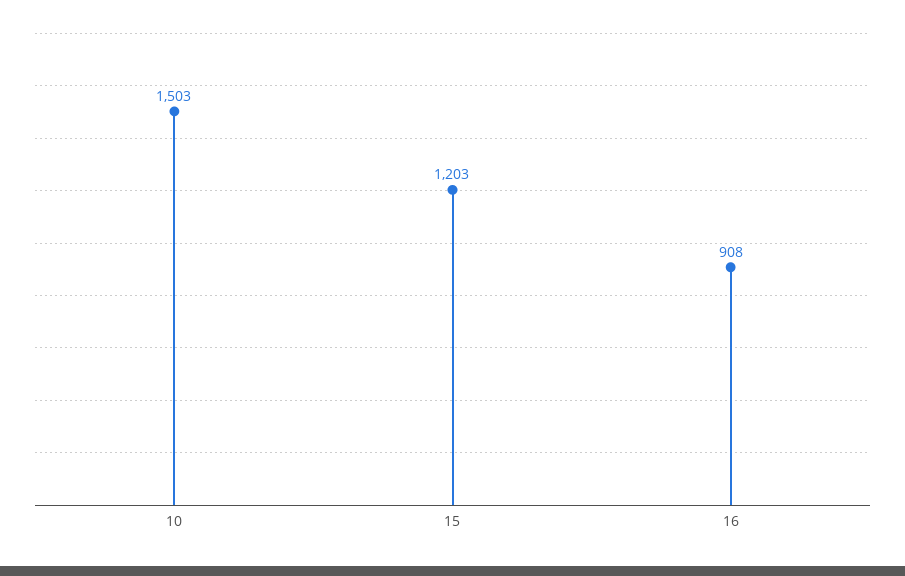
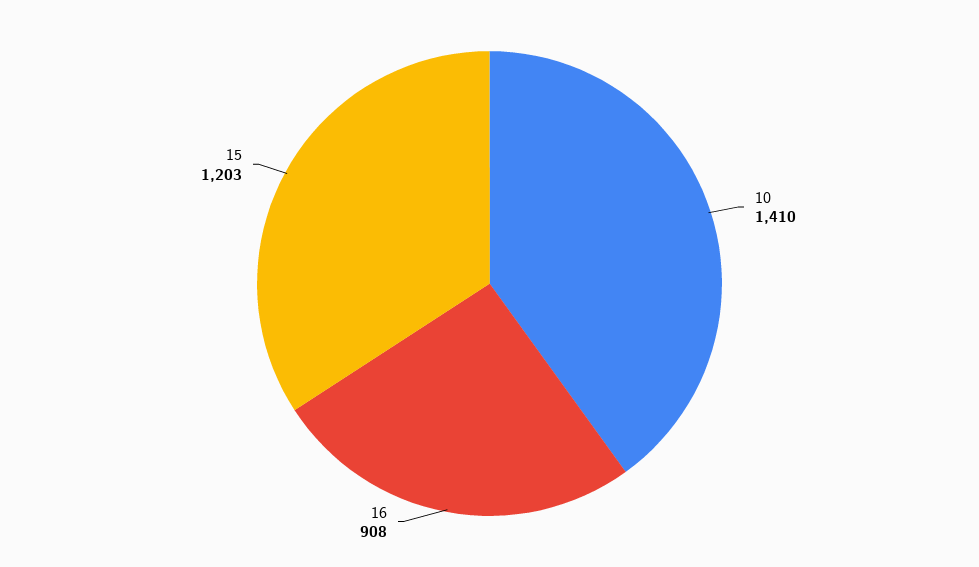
  {
-   "10": 1503,
+   "10": 1410,
    "15": 1203,
    "16": 908
  }

